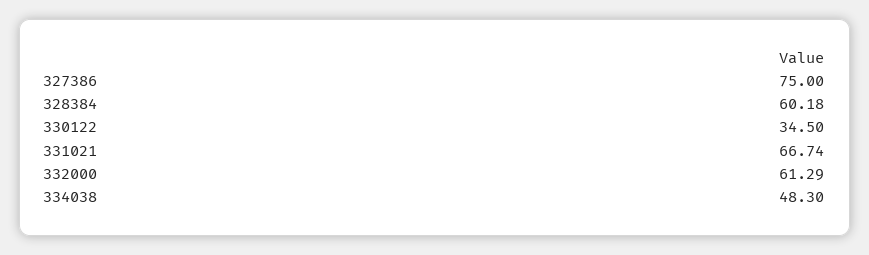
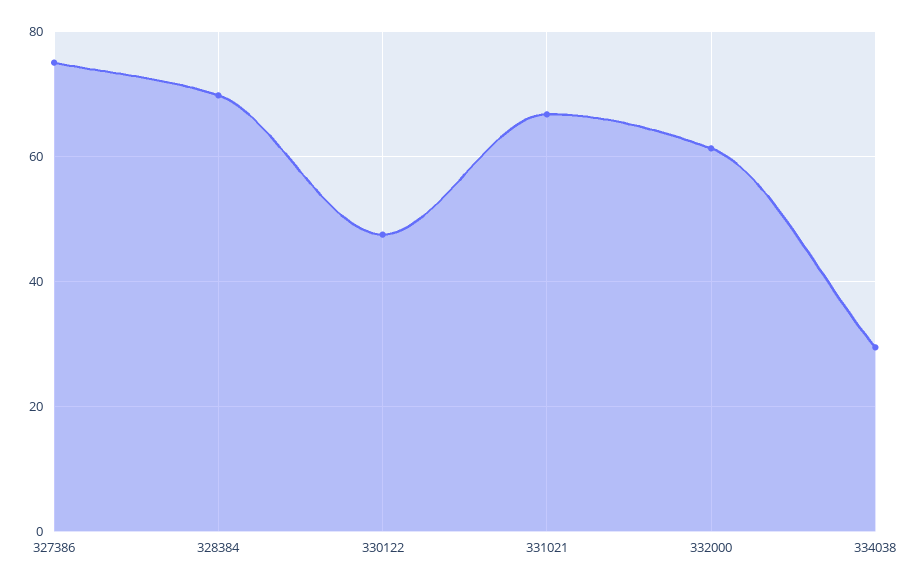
  {
    "327386": 75,
-   "328384": 60.18,
+   "328384": 70,
-   "330122": 34.5,
+   "330122": 48,
    "331021": 66.74,
    "332000": 61.29,
-   "334038": 48.3
+   "334038": 30
  }

